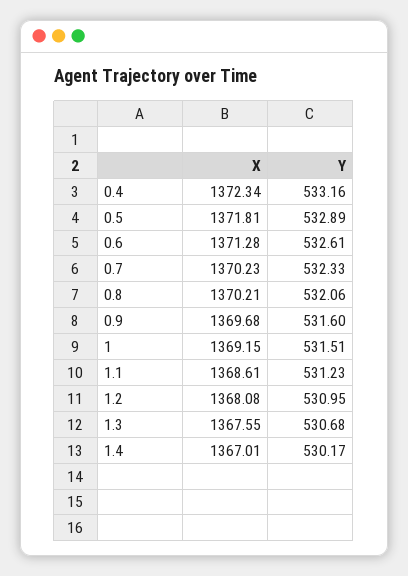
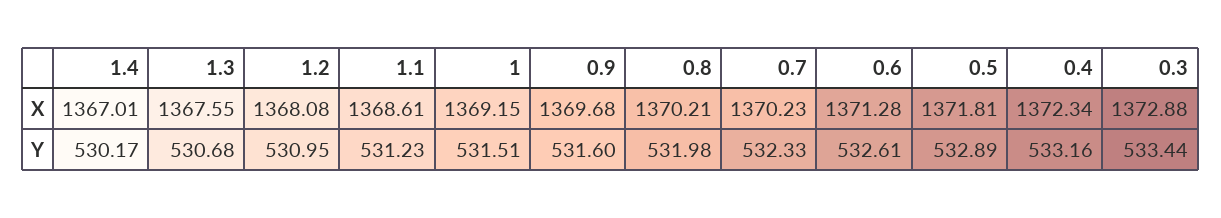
  {
    "X": {
      "0.4": 1372.34,
      "0.5": 1371.81,
      "0.6": 1371.28,
      "0.7": 1370.23,
      "0.8": 1370.21,
      "0.9": 1369.68,
      "1": 1369.15,
      "1.1": 1368.61,
      "1.2": 1368.08,
      "1.3": 1367.55,
-     "1.4": 1367.01
+     "1.4": 1367.01,
+     "0.3": 1372.88
    },
    "Y": {
      "0.4": 533.16,
      "0.5": 532.89,
      "0.6": 532.61,
      "0.7": 532.33,
-     "0.8": 532.06,
+     "0.8": 531.98,
      "0.9": 531.6,
      "1": 531.51,
      "1.1": 531.23,
      "1.2": 530.95,
      "1.3": 530.68,
-     "1.4": 530.17
+     "1.4": 530.17,
+     "0.3": 533.44
    }
  }

